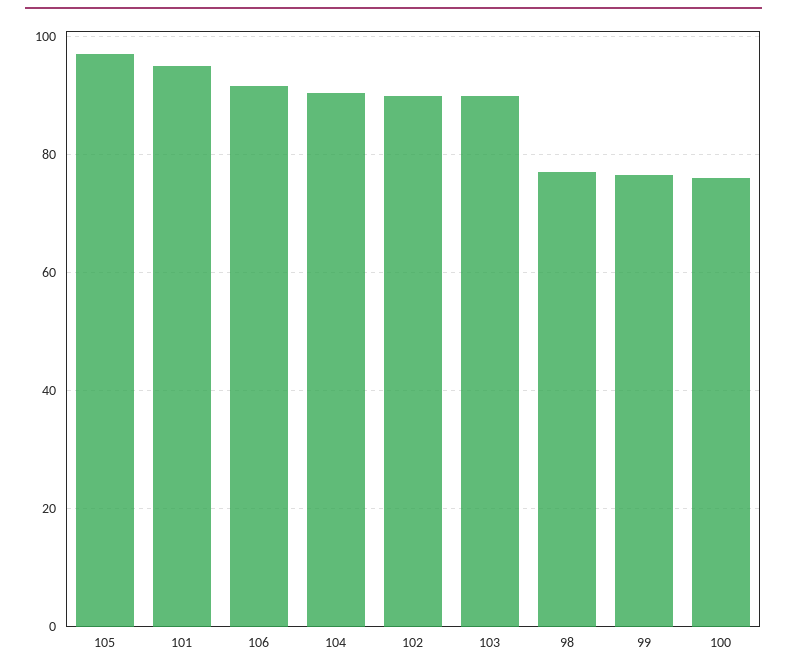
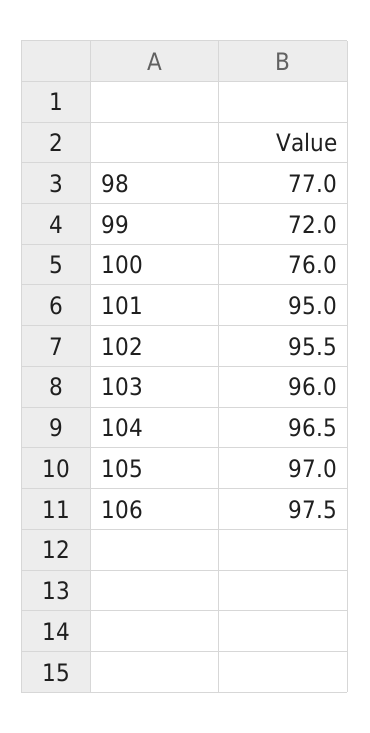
  {
    "105": 97,
    "101": 95,
-   "106": 92,
+   "106": 97.5,
-   "104": 90,
+   "104": 96.5,
-   "102": 90,
+   "102": 95.5,
-   "103": 90,
+   "103": 96,
    "98": 77,
-   "99": 76,
+   "99": 72,
    "100": 76
  }

